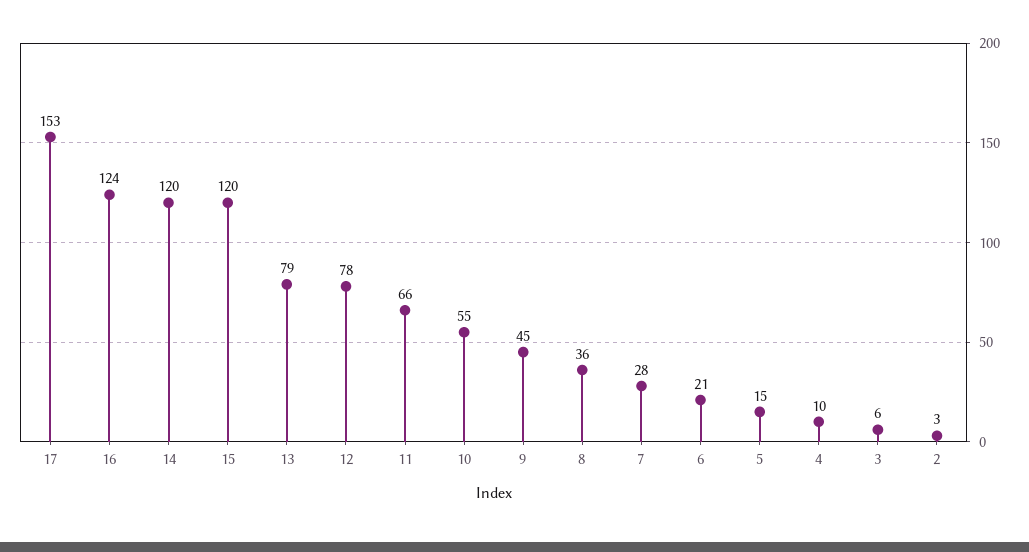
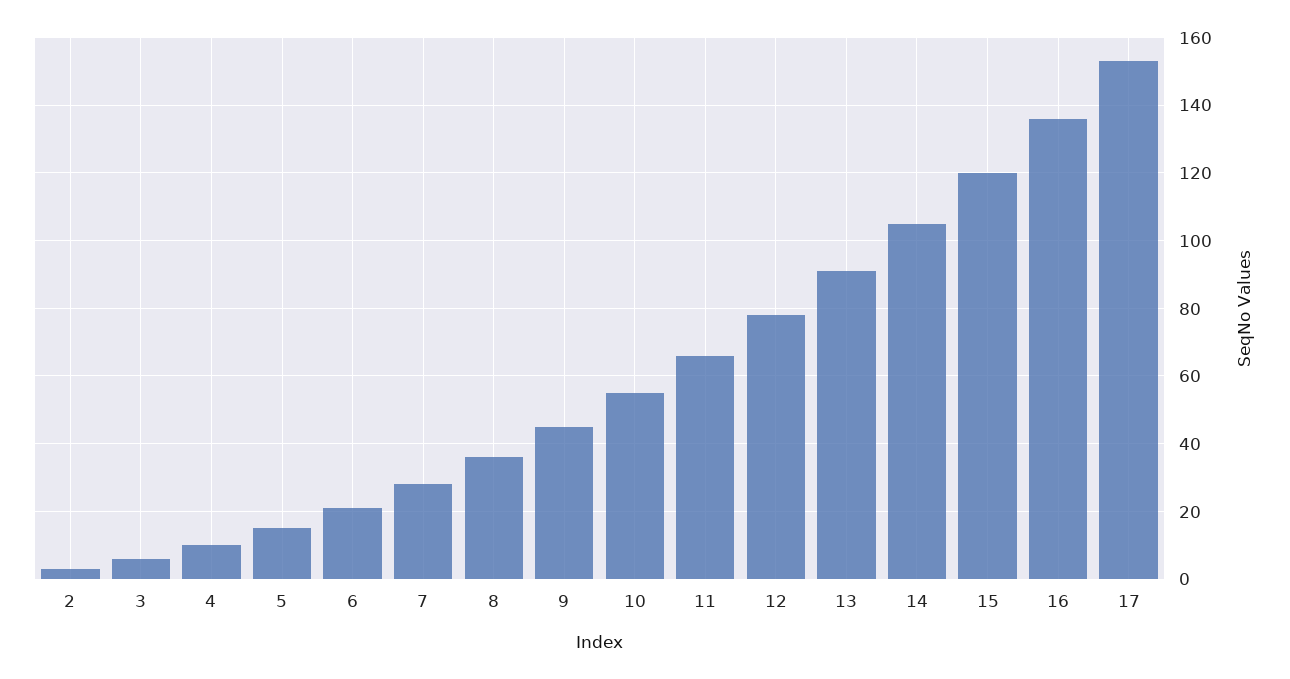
  {
    "17": 153,
-   "16": 124,
+   "16": 135,
-   "14": 120,
+   "14": 105,
    "15": 120,
-   "13": 79,
+   "13": 90,
    "12": 78,
    "11": 66,
    "10": 55,
    "9": 45,
    "8": 36,
    "7": 28,
    "6": 21,
    "5": 15,
    "4": 10,
    "3": 6,
    "2": 3
  }

